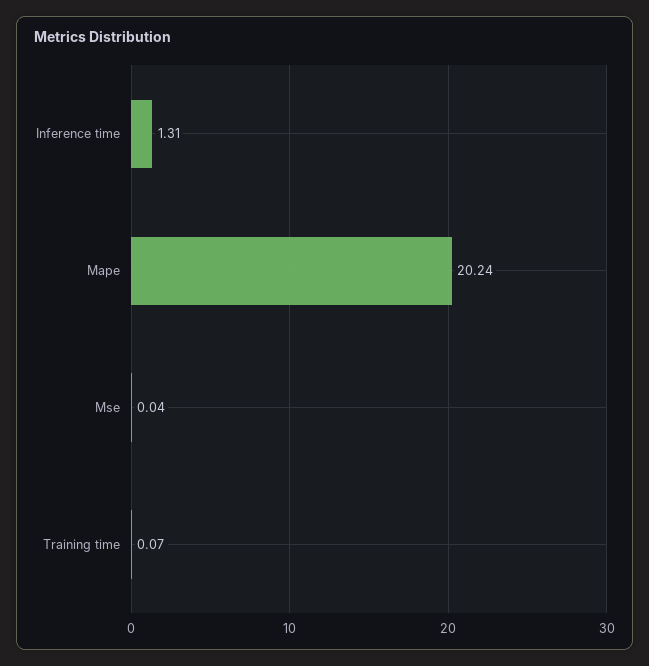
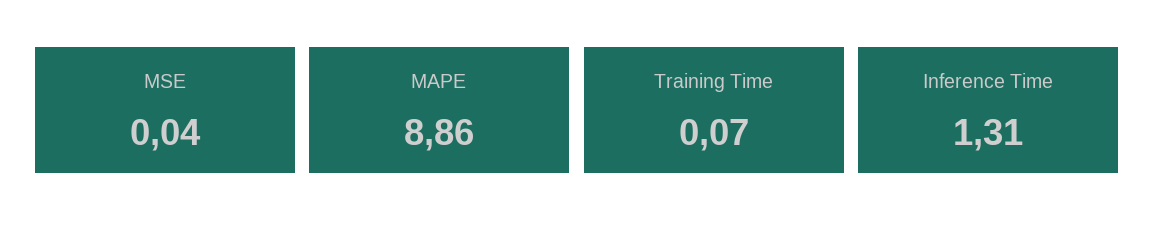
  {
    "Inference time": 1.31,
-   "Mape": 20.24,
+   "Mape": 8.86,
    "Mse": 0.04,
    "Training time": 0.07
  }

